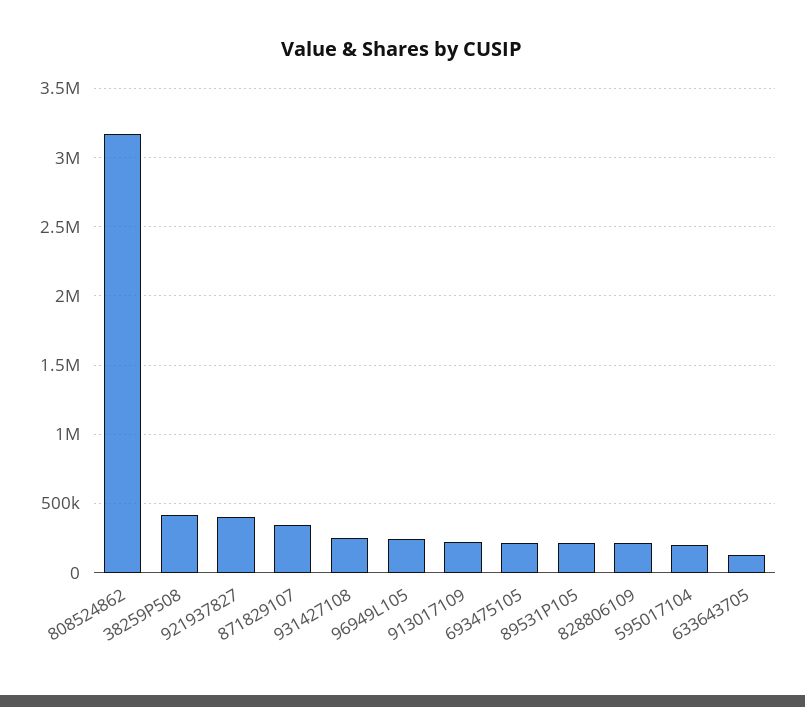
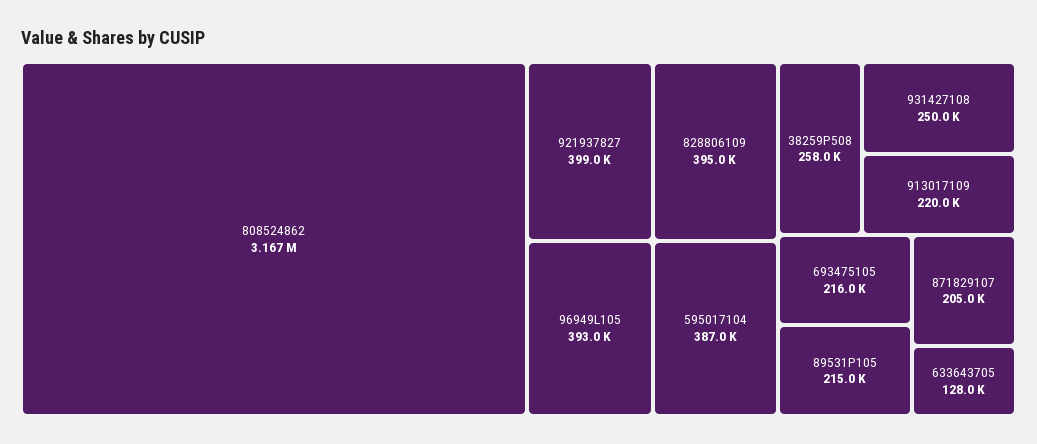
  {
    "808524862": 3167000,
-   "38259P508": 400000,
+   "38259P508": 258000,
    "921937827": 399000,
-   "871829107": 350000,
+   "871829107": 205000,
    "931427108": 250000,
-   "96949L105": 250000,
+   "96949L105": 393000,
    "913017109": 220000,
    "693475105": 216000,
    "89531P105": 215000,
-   "828806109": 200000,
+   "828806109": 395000,
-   "595017104": 200000,
+   "595017104": 387000,
    "633643705": 128000
  }

